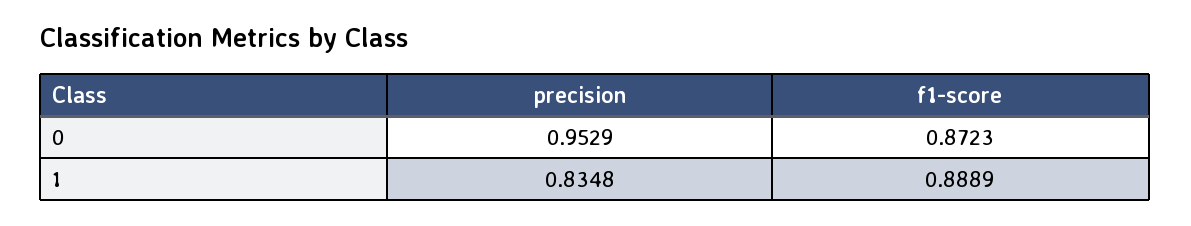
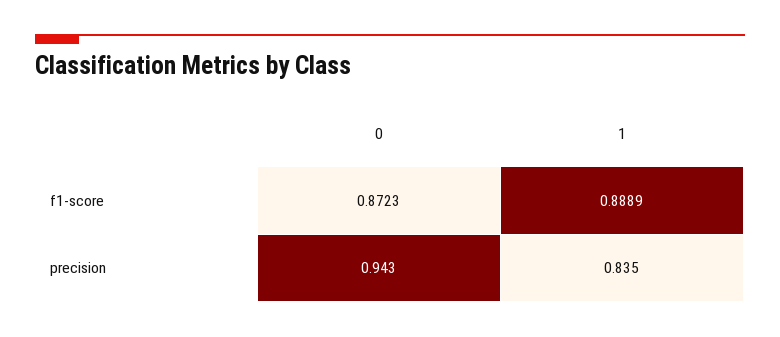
  {
    "precision": {
-     "0": 0.9529,
+     "0": 0.943,
      "1": 0.8348
    },
    "f1-score": {
      "0": 0.8723,
      "1": 0.8889
    }
  }

